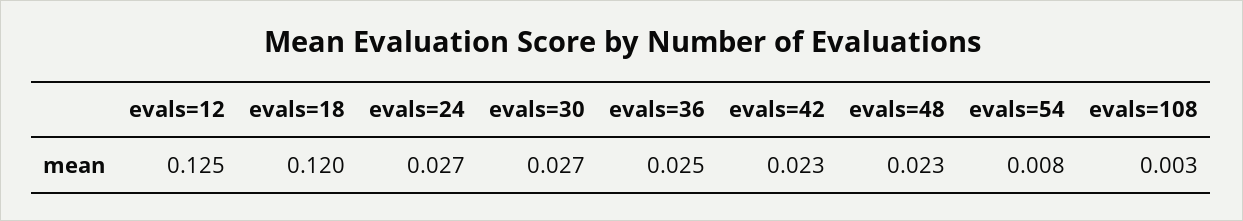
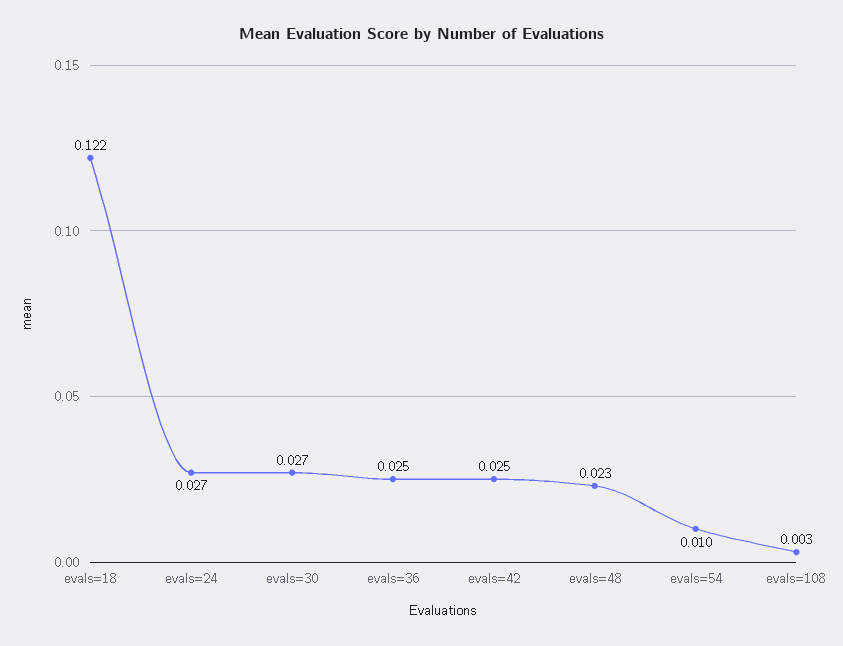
  {
-   "evals=12": 0.125,
-   "evals=18": 0.12,
+   "evals=18": 0.122,
    "evals=24": 0.027,
    "evals=30": 0.027,
    "evals=36": 0.025,
-   "evals=42": 0.023,
+   "evals=42": 0.025,
    "evals=48": 0.023,
-   "evals=54": 0.008,
+   "evals=54": 0.01,
    "evals=108": 0.003
  }

